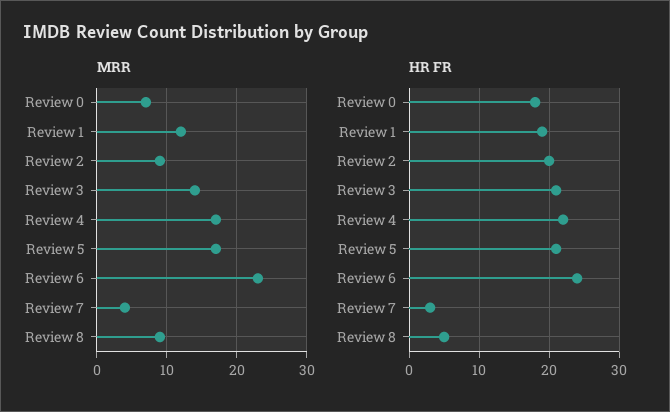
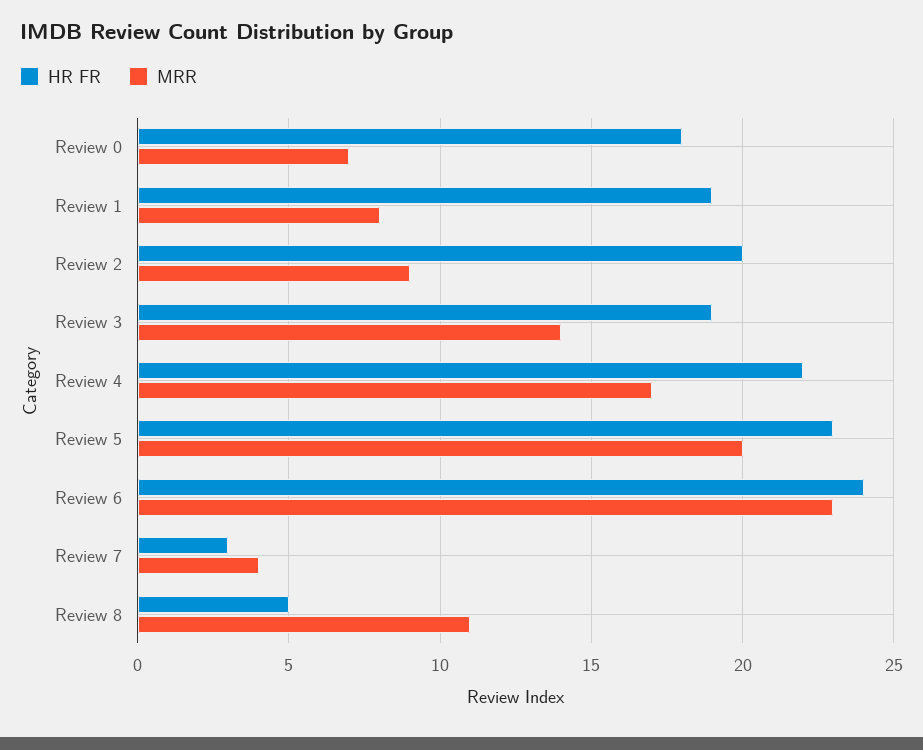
  {
    "MRR": {
      "Review 0": 7,
-     "Review 1": 12,
+     "Review 1": 8,
      "Review 2": 9,
      "Review 3": 14,
      "Review 4": 17,
-     "Review 5": 17,
+     "Review 5": 20,
      "Review 6": 23,
      "Review 7": 4,
-     "Review 8": 9
+     "Review 8": 11
    },
    "HR FR": {
      "Review 0": 18,
      "Review 1": 19,
      "Review 2": 20,
-     "Review 3": 21,
+     "Review 3": 19,
      "Review 4": 22,
-     "Review 5": 21,
+     "Review 5": 23,
      "Review 6": 24,
      "Review 7": 3,
      "Review 8": 5
    }
  }

